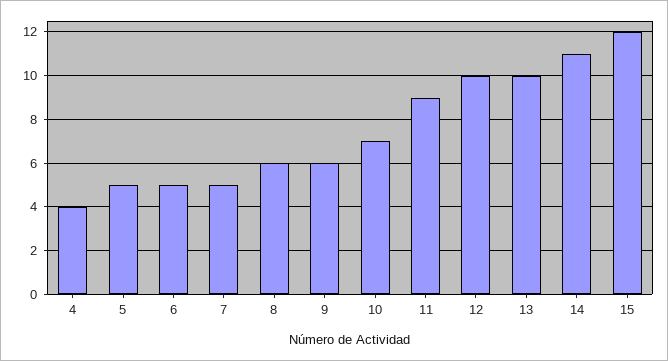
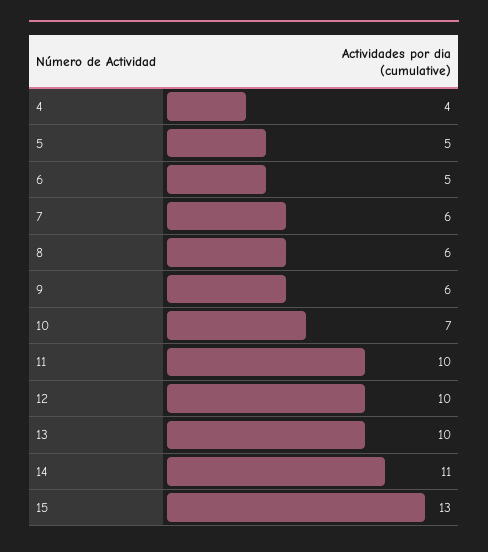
  {
    "4": 4,
    "5": 5,
    "6": 5,
-   "7": 5,
+   "7": 6,
    "8": 6,
    "9": 6,
    "10": 7,
-   "11": 9,
+   "11": 10,
    "12": 10,
    "13": 10,
    "14": 11,
-   "15": 12
+   "15": 13
  }

